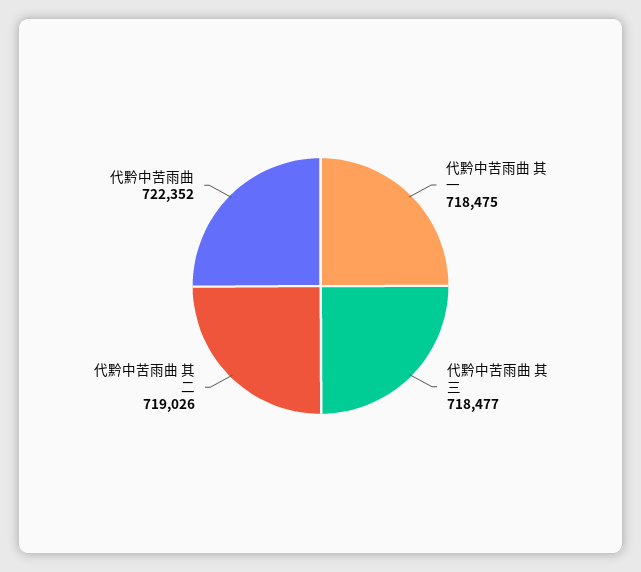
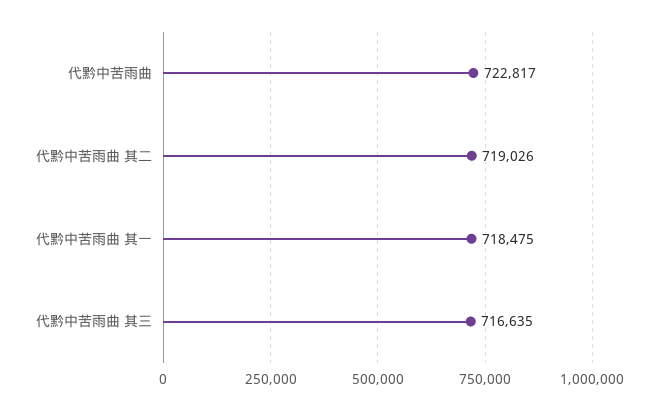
  {
    "代黔中苦雨曲 其一": 718475,
-   "代黔中苦雨曲 其三": 718477,
+   "代黔中苦雨曲 其三": 716635,
    "代黔中苦雨曲 其二": 719026,
-   "代黔中苦雨曲": 722352
+   "代黔中苦雨曲": 722817
  }

